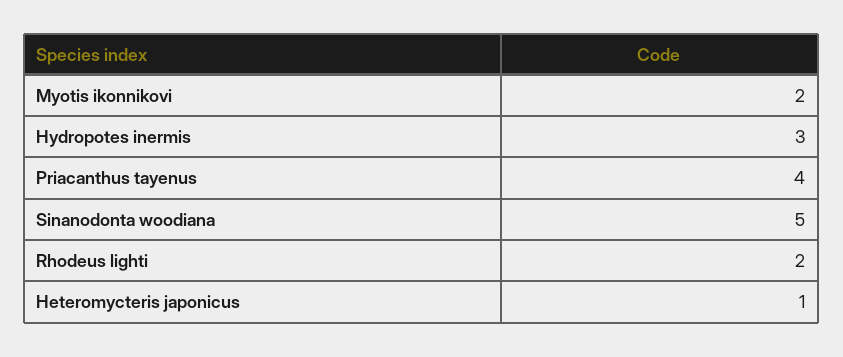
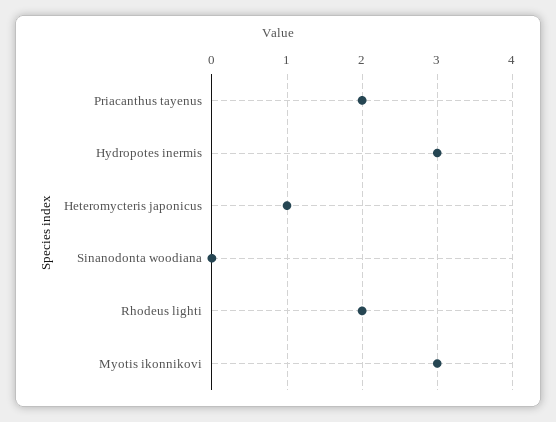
  {
-   "Myotis ikonnikovi": 2,
+   "Myotis ikonnikovi": 3,
    "Hydropotes inermis": 3,
-   "Priacanthus tayenus": 4,
+   "Priacanthus tayenus": 2,
-   "Sinanodonta woodiana": 5,
+   "Sinanodonta woodiana": 0,
    "Rhodeus lighti": 2,
    "Heteromycteris japonicus": 1
  }

